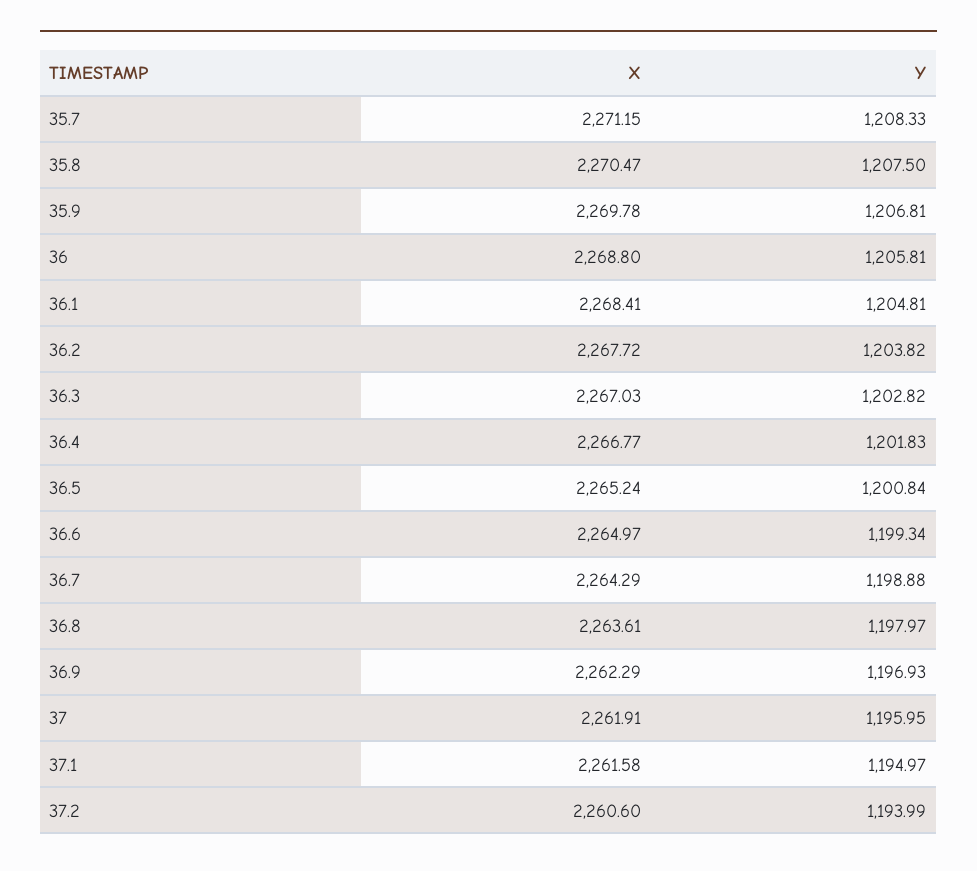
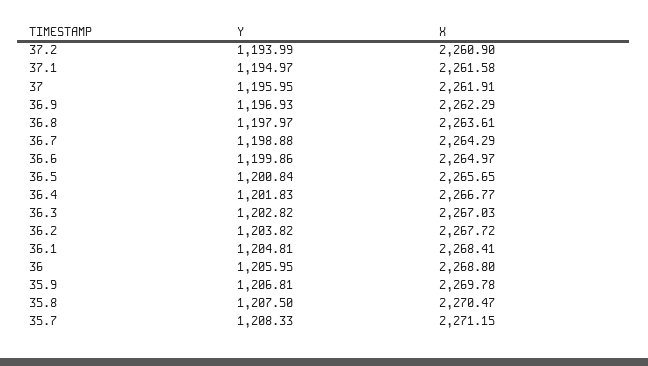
  {
    "X": {
      "35.7": 2271.15,
      "35.8": 2270.47,
      "35.9": 2269.78,
      "36": 2268.8,
      "36.1": 2268.41,
      "36.2": 2267.72,
      "36.3": 2267.03,
      "36.4": 2266.77,
-     "36.5": 2265.24,
+     "36.5": 2265.65,
      "36.6": 2264.97,
      "36.7": 2264.29,
      "36.8": 2263.61,
      "36.9": 2262.29,
      "37": 2261.91,
      "37.1": 2261.58,
-     "37.2": 2260.6
+     "37.2": 2260.9
    },
    "Y": {
      "35.7": 1208.33,
      "35.8": 1207.5,
      "35.9": 1206.81,
-     "36": 1205.81,
+     "36": 1205.95,
      "36.1": 1204.81,
      "36.2": 1203.82,
      "36.3": 1202.82,
      "36.4": 1201.83,
      "36.5": 1200.84,
-     "36.6": 1199.34,
+     "36.6": 1199.86,
      "36.7": 1198.88,
      "36.8": 1197.97,
      "36.9": 1196.93,
      "37": 1195.95,
      "37.1": 1194.97,
      "37.2": 1193.99
    }
  }

